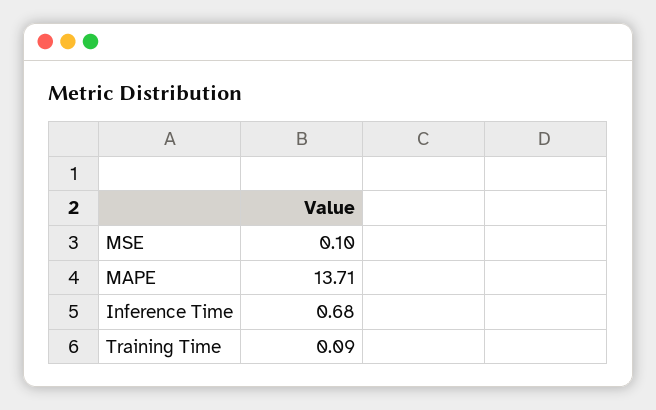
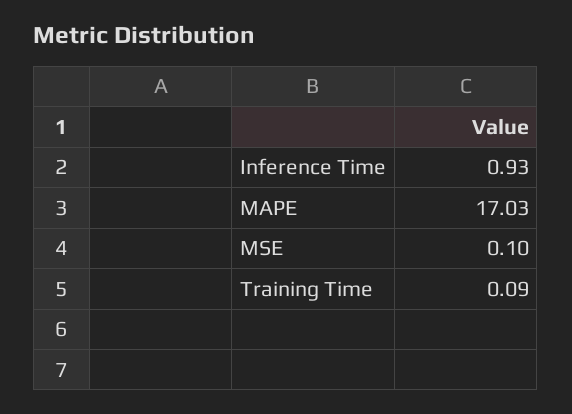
  {
    "MSE": 0.1,
-   "MAPE": 13.71,
+   "MAPE": 17.03,
-   "Inference Time": 0.68,
+   "Inference Time": 0.93,
    "Training Time": 0.09
  }

